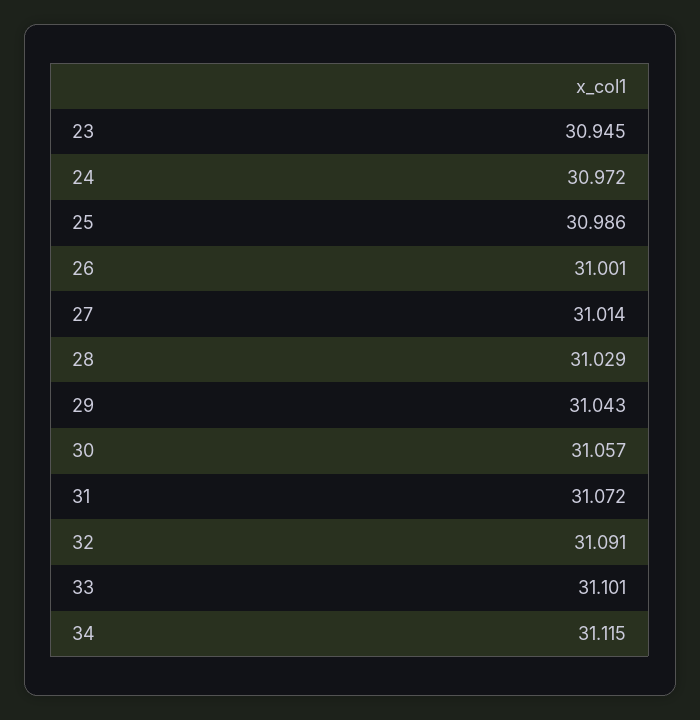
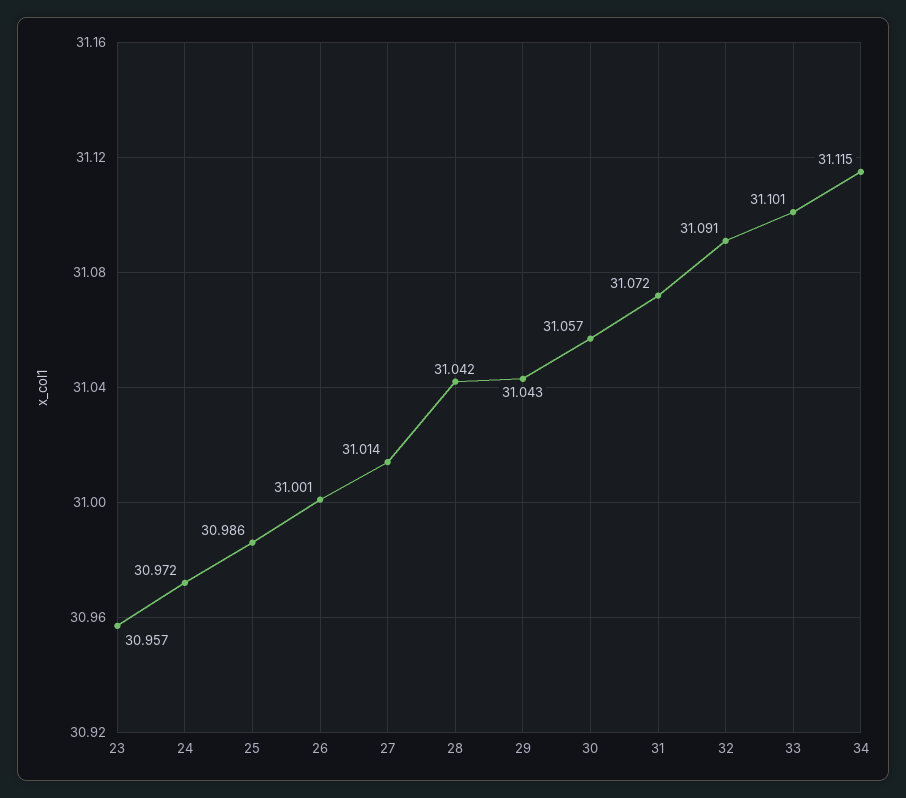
  {
-   "23": 30.945,
+   "23": 30.957,
    "24": 30.972,
    "25": 30.986,
    "26": 31.001,
    "27": 31.014,
-   "28": 31.029,
+   "28": 31.042,
    "29": 31.043,
    "30": 31.057,
    "31": 31.072,
    "32": 31.091,
    "33": 31.101,
    "34": 31.115
  }

